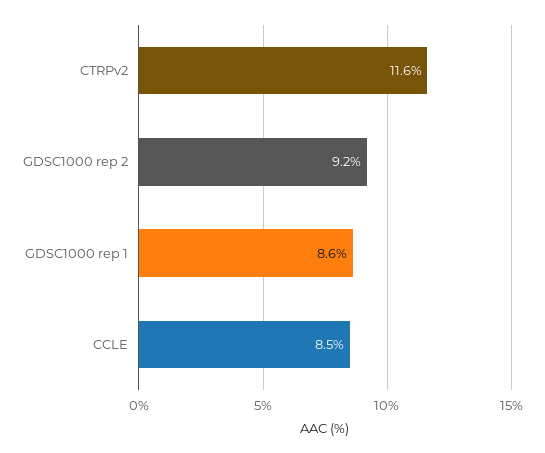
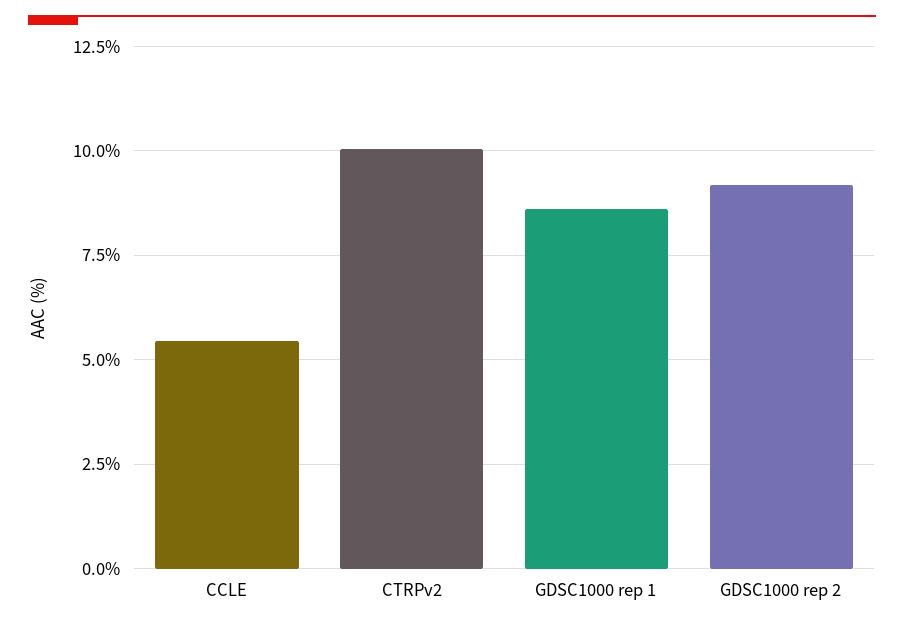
  {
-   "CTRPv2": 11.6,
+   "CTRPv2": 10,
    "GDSC1000 rep 2": 9.2,
    "GDSC1000 rep 1": 8.6,
-   "CCLE": 8.5
+   "CCLE": 5.5
  }

